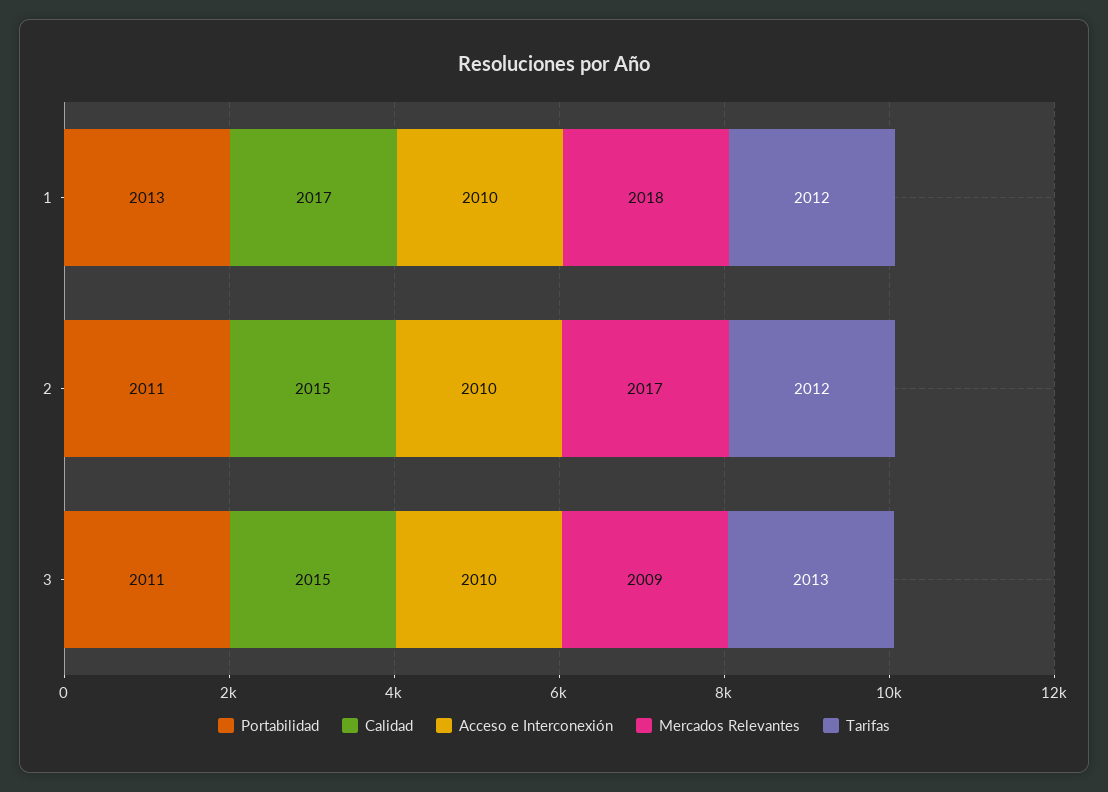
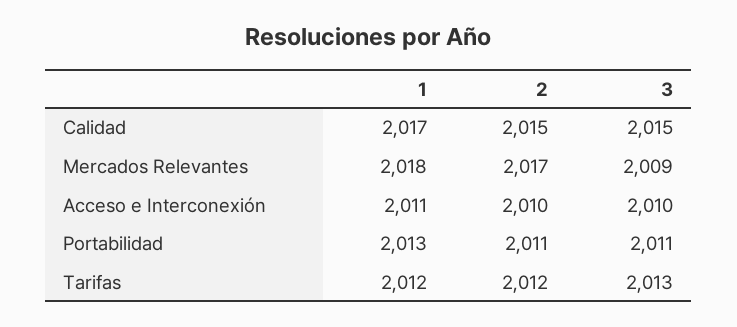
  {
    "Portabilidad": {
      "1": 2013,
      "2": 2011,
      "3": 2011
    },
    "Calidad": {
      "1": 2017,
      "2": 2015,
      "3": 2015
    },
    "Acceso e Interconexión": {
-     "1": 2010,
+     "1": 2011,
      "2": 2010,
      "3": 2010
    },
    "Mercados Relevantes": {
      "1": 2018,
      "2": 2017,
      "3": 2009
    },
    "Tarifas": {
      "1": 2012,
      "2": 2012,
      "3": 2013
    }
  }

